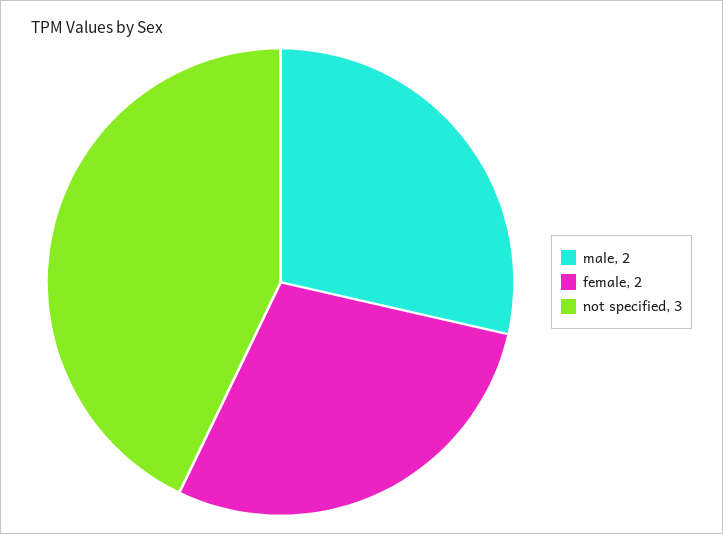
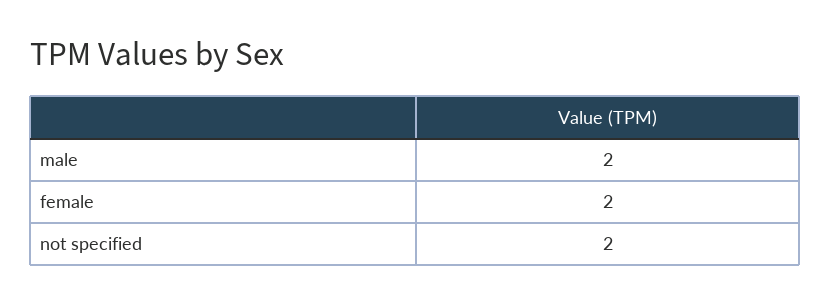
  {
    "male": 2,
    "female": 2,
-   "not specified": 3
+   "not specified": 2
  }

